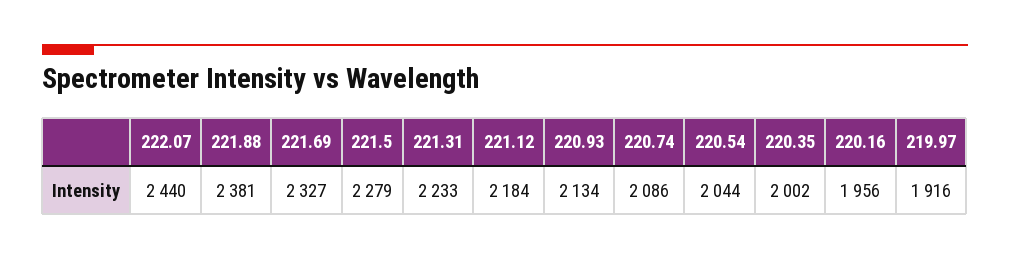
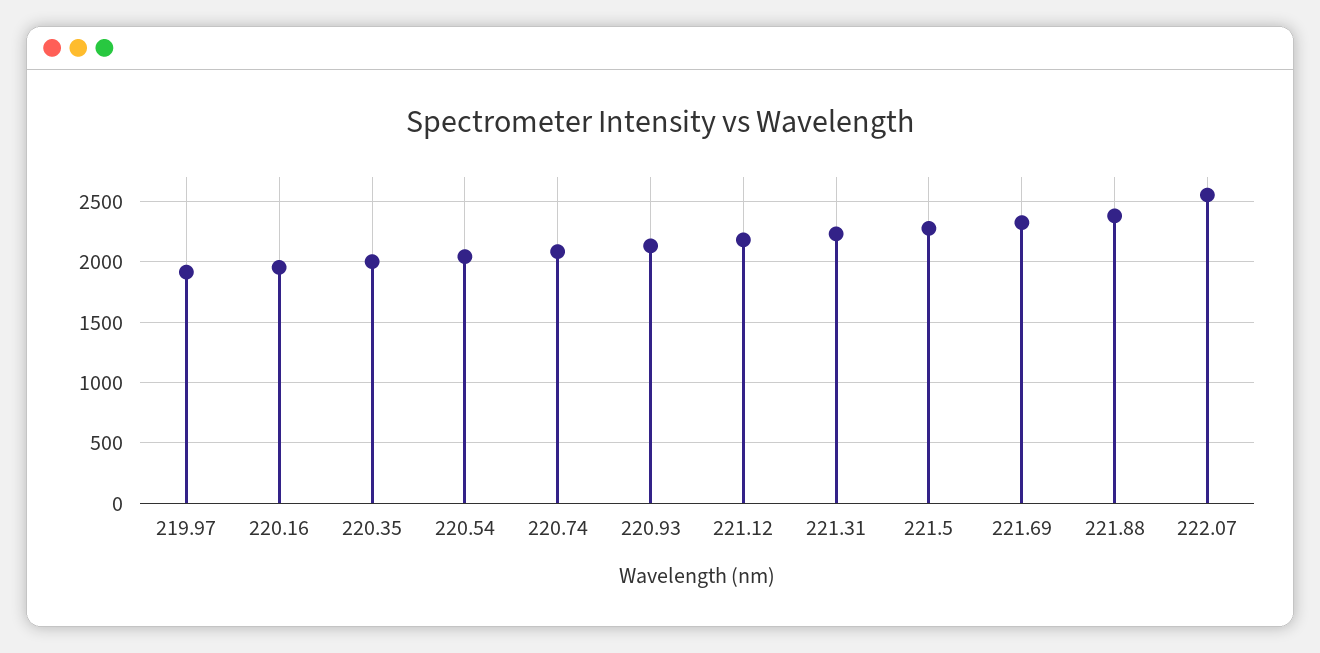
  {
-   "222.07": 2440,
+   "222.07": 2550,
    "221.88": 2381,
    "221.69": 2327,
    "221.5": 2279,
    "221.31": 2233,
    "221.12": 2184,
    "220.93": 2134,
    "220.74": 2086,
    "220.54": 2044,
    "220.35": 2002,
    "220.16": 1956,
    "219.97": 1916
  }

